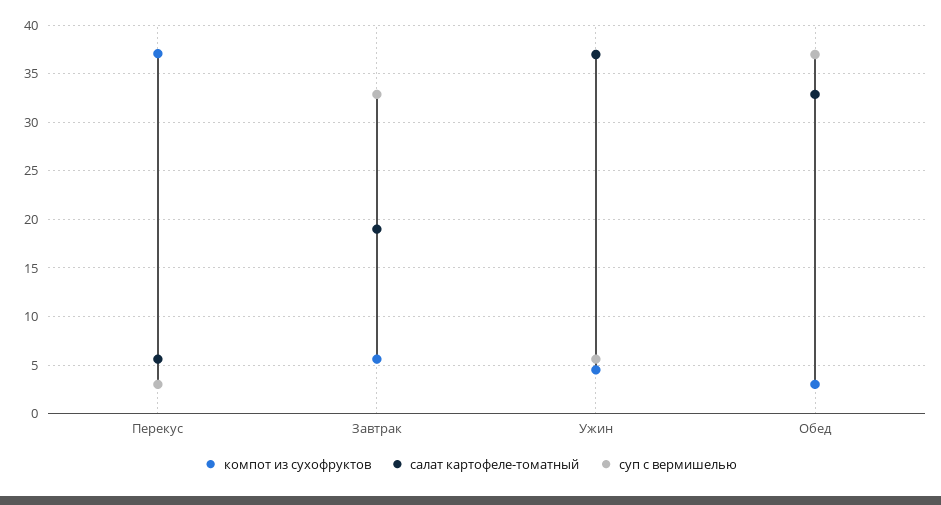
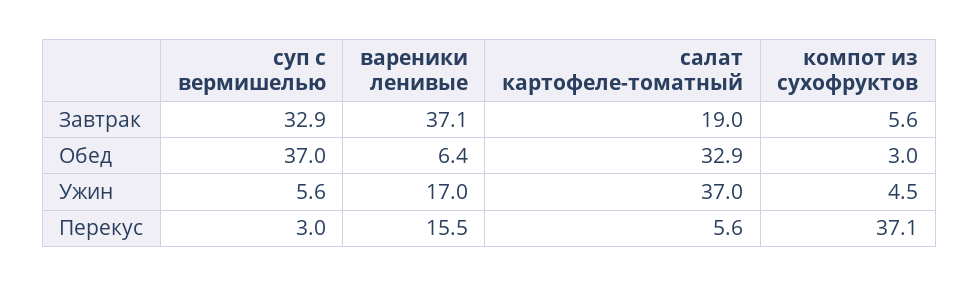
  {
    "компот из сухофруктов": {
      "Перекус": 37.1,
      "Завтрак": 5.6,
      "Ужин": 4.5,
      "Обед": 3
    },
    "салат картофеле-томатный": {
      "Перекус": 5.6,
      "Завтрак": 19,
      "Ужин": 37,
      "Обед": 32.9
    },
    "суп с вермишелью": {
      "Перекус": 3,
      "Завтрак": 32.9,
      "Ужин": 5.6,
      "Обед": 37
-   }
+   },
+   "вареники ленивые": {
+     "Завтрак": 37.1,
+     "Обед": 6.4,
+     "Ужин": 17,
+     "Перекус": 15.5
+   }
  }

